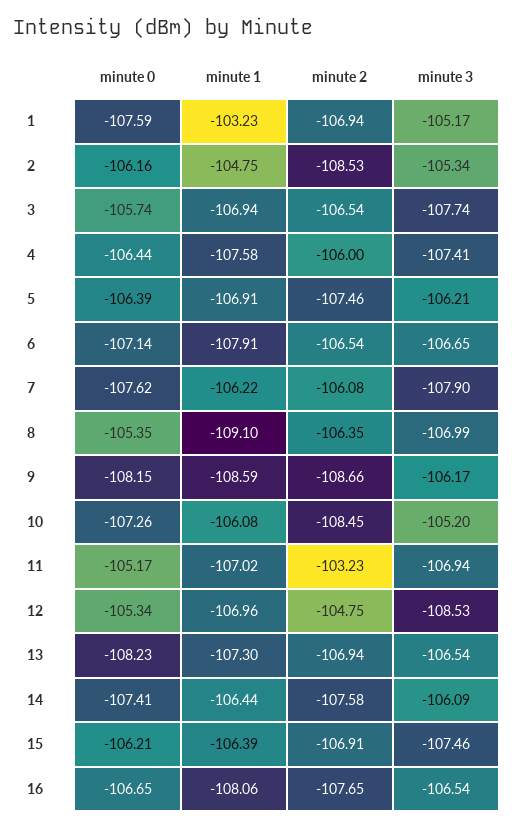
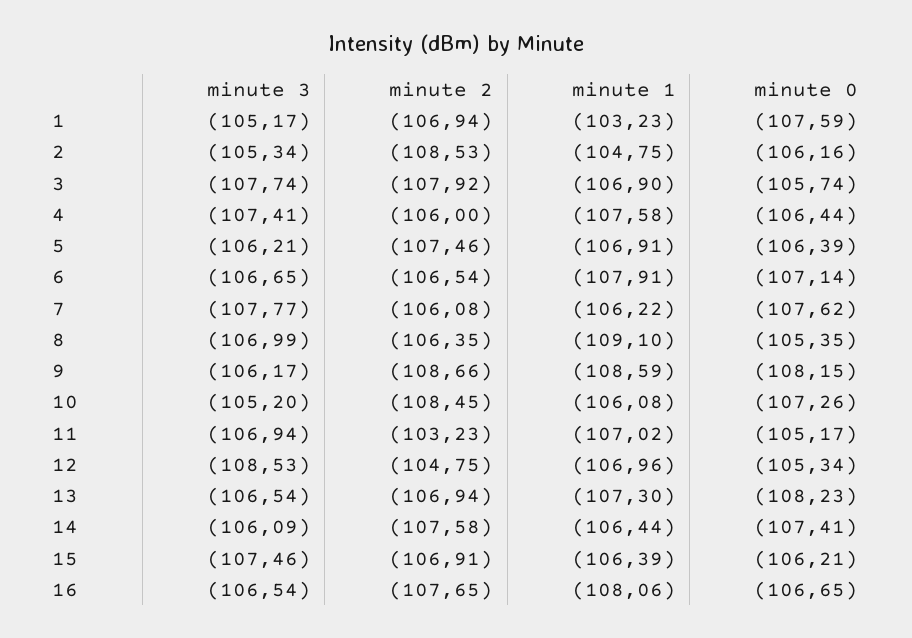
  {
    "minute 0": {
      "1": -107.59,
      "2": -106.16,
      "3": -105.74,
      "4": -106.44,
      "5": -106.39,
      "6": -107.14,
      "7": -107.62,
      "8": -105.35,
      "9": -108.15,
      "10": -107.26,
      "11": -105.17,
      "12": -105.34,
      "13": -108.23,
      "14": -107.41,
      "15": -106.21,
      "16": -106.65
    },
    "minute 1": {
      "1": -103.23,
      "2": -104.75,
-     "3": -106.94,
+     "3": -106.9,
      "4": -107.58,
      "5": -106.91,
      "6": -107.91,
      "7": -106.22,
      "8": -109.1,
      "9": -108.59,
      "10": -106.08,
      "11": -107.02,
      "12": -106.96,
      "13": -107.3,
      "14": -106.44,
      "15": -106.39,
      "16": -108.06
    },
    "minute 2": {
      "1": -106.94,
      "2": -108.53,
-     "3": -106.54,
+     "3": -107.92,
      "4": -106,
      "5": -107.46,
      "6": -106.54,
      "7": -106.08,
      "8": -106.35,
      "9": -108.66,
      "10": -108.45,
      "11": -103.23,
      "12": -104.75,
      "13": -106.94,
      "14": -107.58,
      "15": -106.91,
      "16": -107.65
    },
    "minute 3": {
      "1": -105.17,
      "2": -105.34,
      "3": -107.74,
      "4": -107.41,
      "5": -106.21,
      "6": -106.65,
-     "7": -107.9,
+     "7": -107.77,
      "8": -106.99,
      "9": -106.17,
      "10": -105.2,
      "11": -106.94,
      "12": -108.53,
      "13": -106.54,
      "14": -106.09,
      "15": -107.46,
      "16": -106.54
    }
  }

